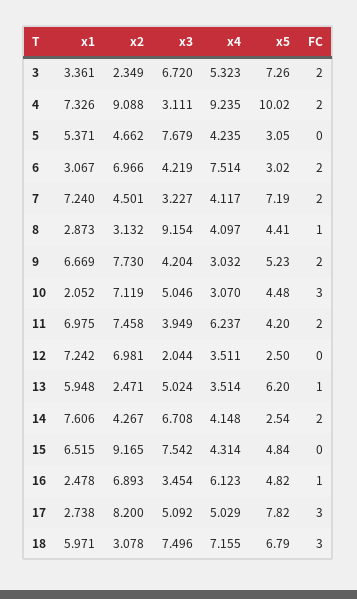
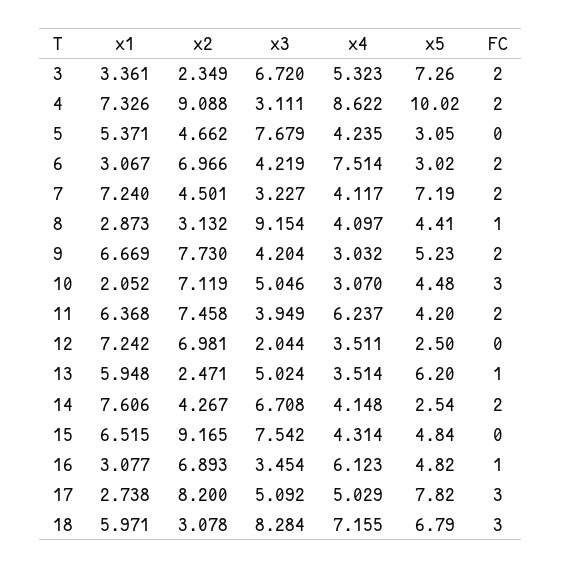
  {
    "x1": {
      "3": 3.361,
      "4": 7.326,
      "5": 5.371,
      "6": 3.067,
      "7": 7.24,
      "8": 2.873,
      "9": 6.669,
      "10": 2.052,
-     "11": 6.975,
+     "11": 6.368,
      "12": 7.242,
      "13": 5.948,
      "14": 7.606,
      "15": 6.515,
-     "16": 2.478,
+     "16": 3.077,
      "17": 2.738,
      "18": 5.971
    },
    "x2": {
      "3": 2.349,
      "4": 9.088,
      "5": 4.662,
      "6": 6.966,
      "7": 4.501,
      "8": 3.132,
      "9": 7.73,
      "10": 7.119,
      "11": 7.458,
      "12": 6.981,
      "13": 2.471,
      "14": 4.267,
      "15": 9.165,
      "16": 6.893,
      "17": 8.2,
      "18": 3.078
    },
    "x3": {
      "3": 6.72,
      "4": 3.111,
      "5": 7.679,
      "6": 4.219,
      "7": 3.227,
      "8": 9.154,
      "9": 4.204,
      "10": 5.046,
      "11": 3.949,
      "12": 2.044,
      "13": 5.024,
      "14": 6.708,
      "15": 7.542,
      "16": 3.454,
      "17": 5.092,
-     "18": 7.496
+     "18": 8.284
    },
    "x4": {
      "3": 5.323,
-     "4": 9.235,
+     "4": 8.622,
      "5": 4.235,
      "6": 7.514,
      "7": 4.117,
      "8": 4.097,
      "9": 3.032,
      "10": 3.07,
      "11": 6.237,
      "12": 3.511,
      "13": 3.514,
      "14": 4.148,
      "15": 4.314,
      "16": 6.123,
      "17": 5.029,
      "18": 7.155
    },
    "x5": {
      "3": 7.26,
      "4": 10.02,
      "5": 3.05,
      "6": 3.02,
      "7": 7.19,
      "8": 4.41,
      "9": 5.23,
      "10": 4.48,
      "11": 4.2,
      "12": 2.5,
      "13": 6.2,
      "14": 2.54,
      "15": 4.84,
      "16": 4.82,
      "17": 7.82,
      "18": 6.79
    },
    "FC": {
      "3": 2,
      "4": 2,
      "5": 0,
      "6": 2,
      "7": 2,
      "8": 1,
      "9": 2,
      "10": 3,
      "11": 2,
      "12": 0,
      "13": 1,
      "14": 2,
      "15": 0,
      "16": 1,
      "17": 3,
      "18": 3
    }
  }

